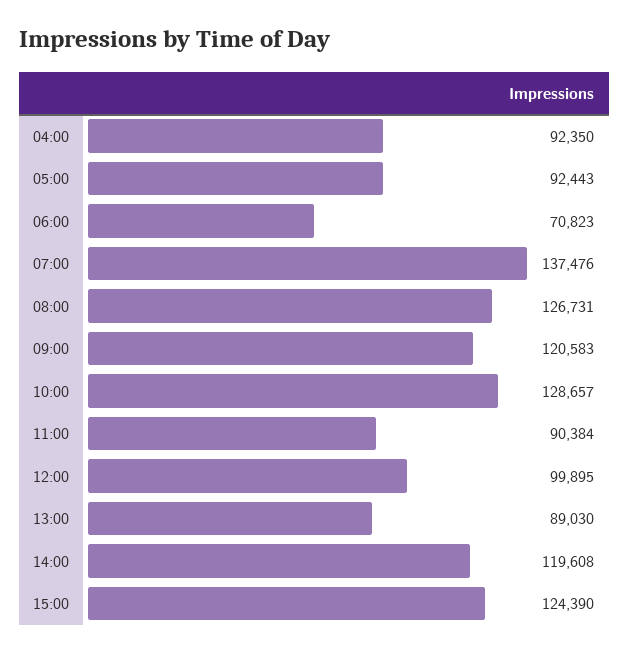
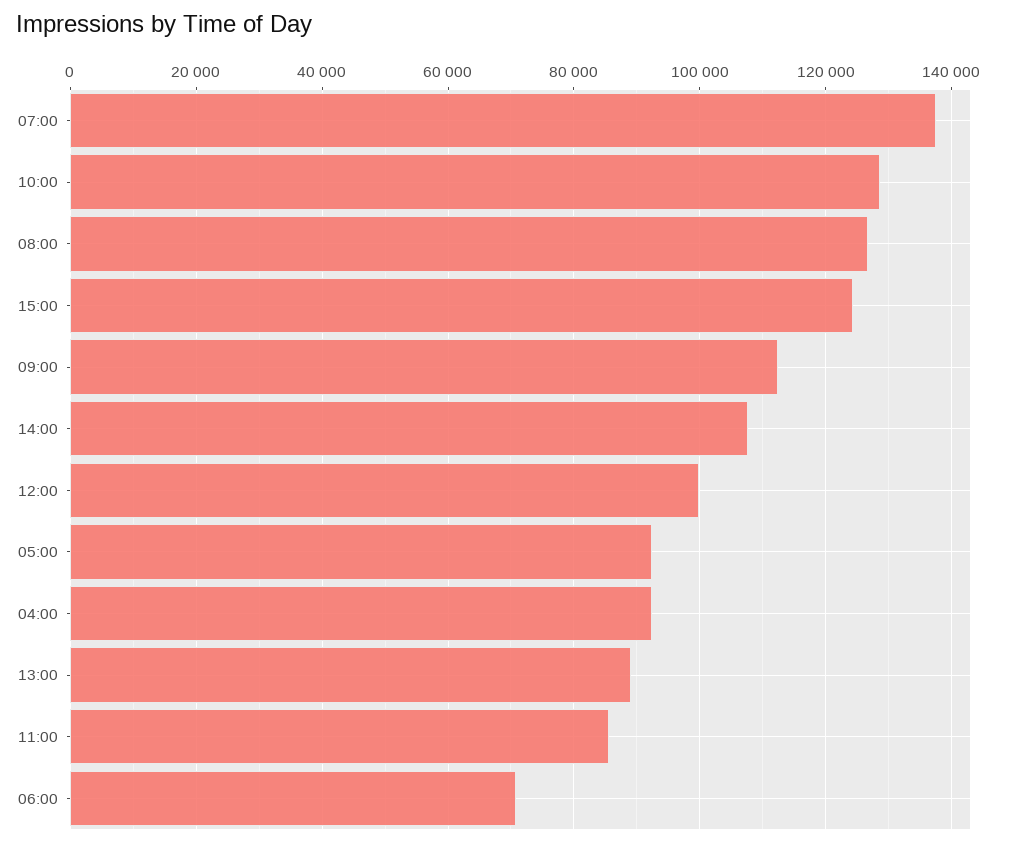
  {
    "04:00": 92350,
    "05:00": 92443,
    "06:00": 70823,
    "07:00": 137476,
    "08:00": 126731,
-   "09:00": 120583,
+   "09:00": 112000,
    "10:00": 128657,
-   "11:00": 90384,
+   "11:00": 86000,
    "12:00": 99895,
    "13:00": 89030,
-   "14:00": 119608,
+   "14:00": 108000,
    "15:00": 124390
  }

